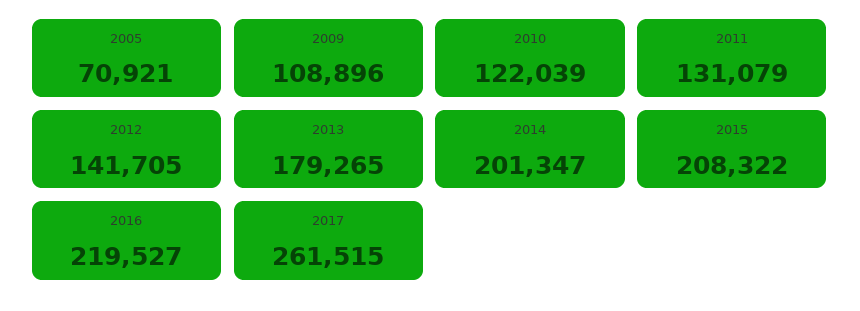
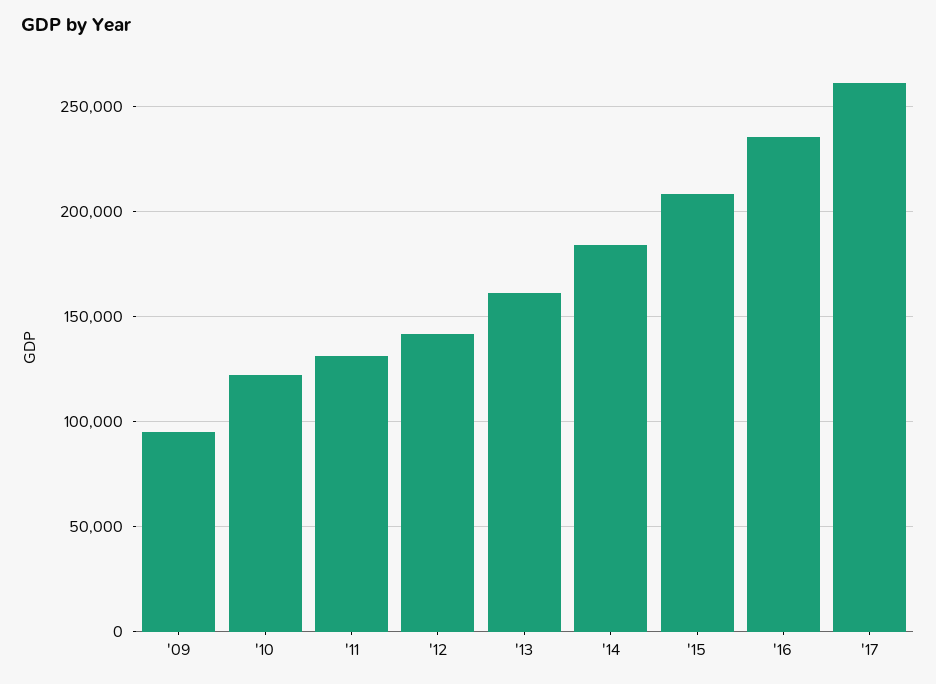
  {
-   "2005": 70921,
-   "2009": 108896,
+   "2009": 95000,
    "2010": 122039,
    "2011": 131079,
    "2012": 141705,
-   "2013": 179265,
+   "2013": 160000,
-   "2014": 201347,
+   "2014": 185000,
    "2015": 208322,
-   "2016": 219527,
+   "2016": 235000,
    "2017": 261515
  }

